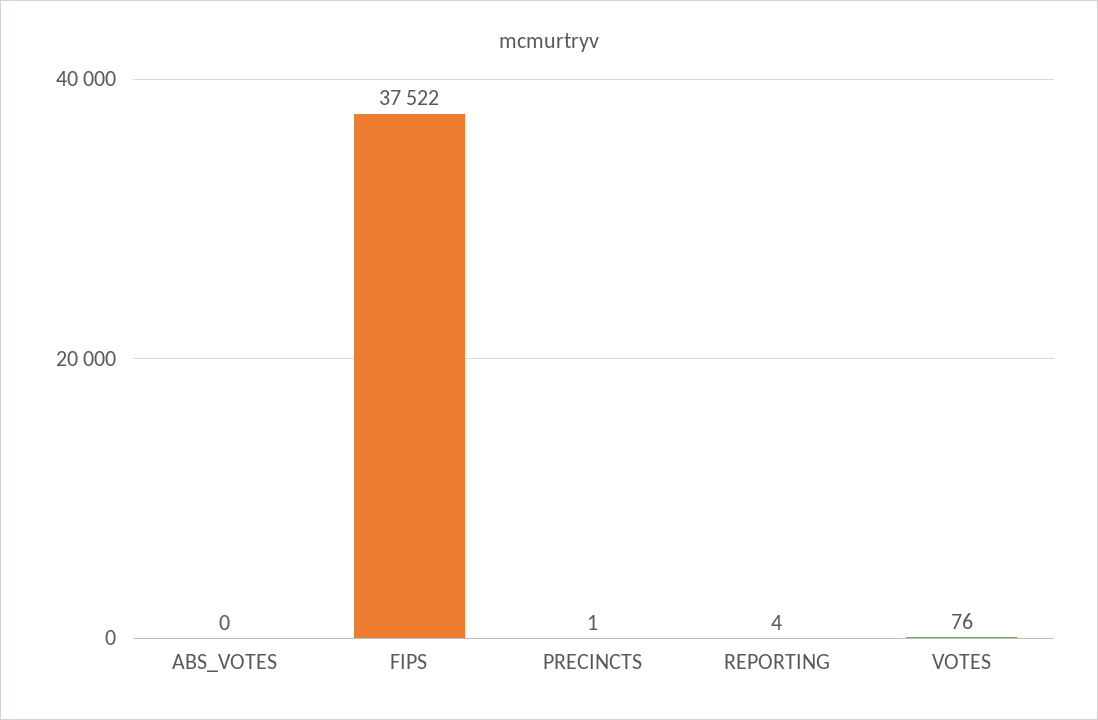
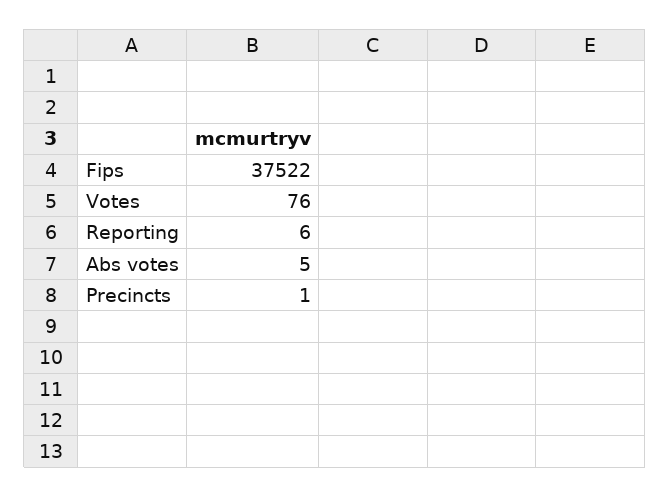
  {
-   "ABS_VOTES": 0,
+   "ABS_VOTES": 5,
    "FIPS": 37522,
    "PRECINCTS": 1,
-   "REPORTING": 4,
+   "REPORTING": 6,
    "VOTES": 76
  }

